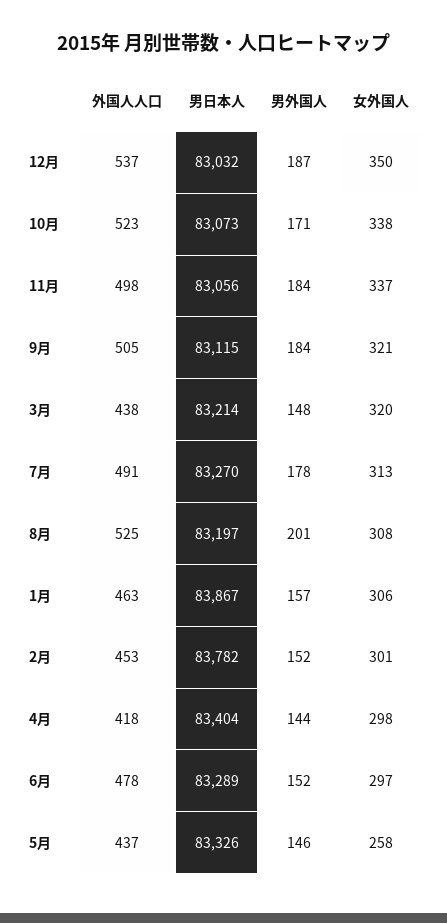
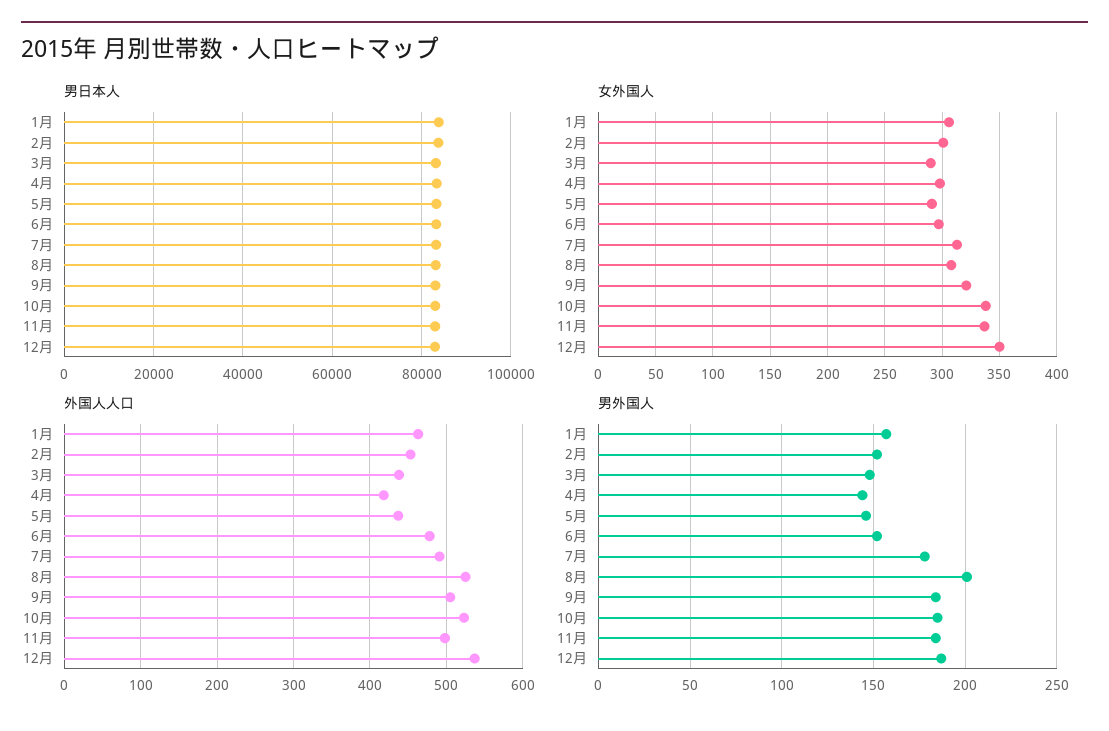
  {
    "外国人人口": {
      "12月": 537,
      "10月": 523,
      "11月": 498,
      "9月": 505,
      "3月": 438,
      "7月": 491,
      "8月": 525,
      "1月": 463,
      "2月": 453,
      "4月": 418,
      "6月": 478,
      "5月": 437
    },
    "男日本人": {
      "12月": 83032,
      "10月": 83073,
      "11月": 83056,
      "9月": 83115,
      "3月": 83214,
      "7月": 83270,
      "8月": 83197,
      "1月": 83867,
      "2月": 83782,
      "4月": 83404,
      "6月": 83289,
      "5月": 83326
    },
    "男外国人": {
      "12月": 187,
-     "10月": 171,
+     "10月": 185,
      "11月": 184,
      "9月": 184,
      "3月": 148,
      "7月": 178,
      "8月": 201,
      "1月": 157,
      "2月": 152,
      "4月": 144,
      "6月": 152,
      "5月": 146
    },
    "女外国人": {
      "12月": 350,
      "10月": 338,
      "11月": 337,
      "9月": 321,
-     "3月": 320,
+     "3月": 290,
      "7月": 313,
      "8月": 308,
      "1月": 306,
      "2月": 301,
      "4月": 298,
      "6月": 297,
-     "5月": 258
+     "5月": 290
    }
  }

